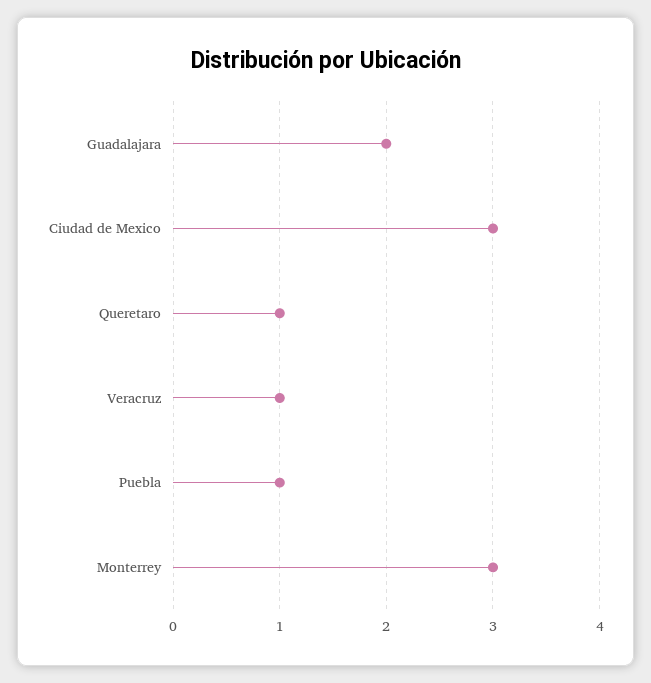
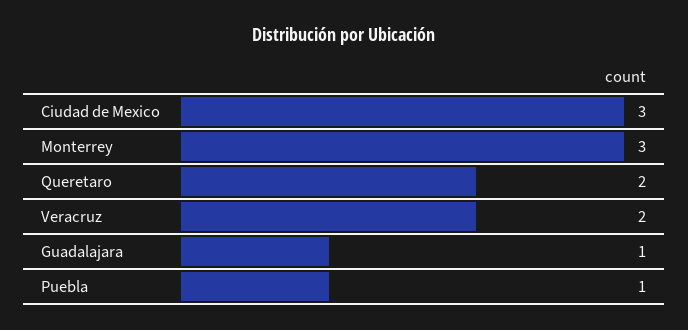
  {
-   "Guadalajara": 2,
+   "Guadalajara": 1,
    "Ciudad de Mexico": 3,
-   "Queretaro": 1,
+   "Queretaro": 2,
-   "Veracruz": 1,
+   "Veracruz": 2,
    "Puebla": 1,
    "Monterrey": 3
  }

